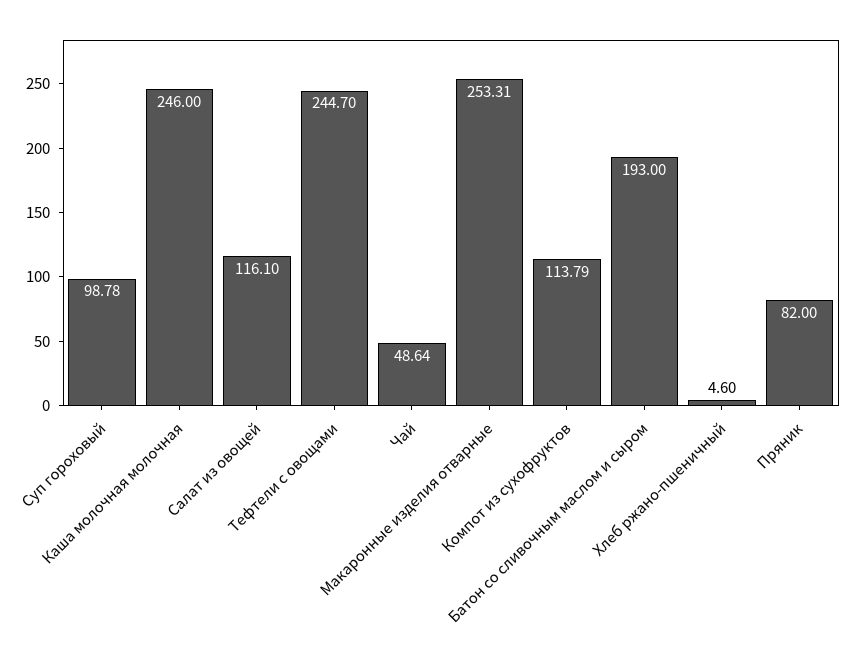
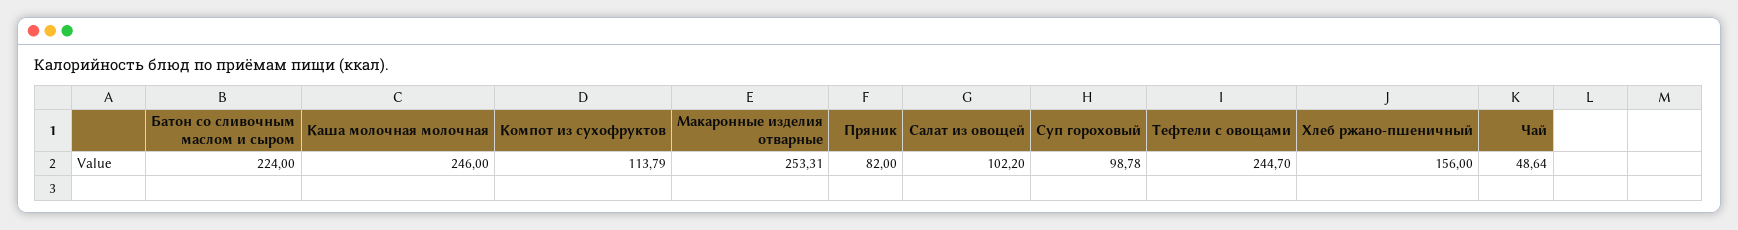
  {
    "Суп гороховый": 98.78,
    "Каша молочная молочная": 246,
-   "Салат из овощей": 116.1,
+   "Салат из овощей": 102.2,
    "Тефтели с овощами": 244.7,
    "Чай": 48.64,
    "Макаронные изделия отварные": 253.31,
    "Компот из сухофруктов": 113.79,
-   "Батон со сливочным маслом и сыром": 193,
+   "Батон со сливочным маслом и сыром": 224,
-   "Хлеб ржано-пшеничный": 4.6,
+   "Хлеб ржано-пшеничный": 156,
    "Пряник": 82
  }

